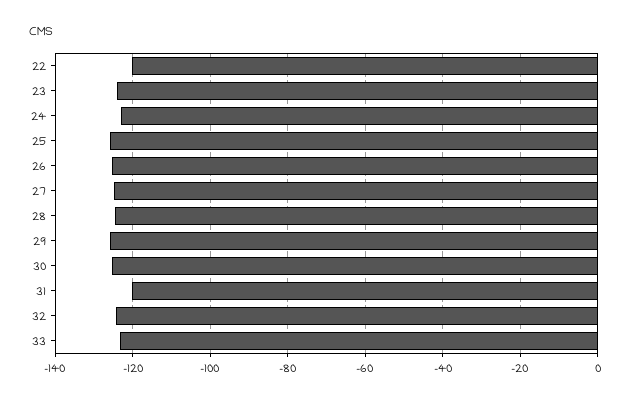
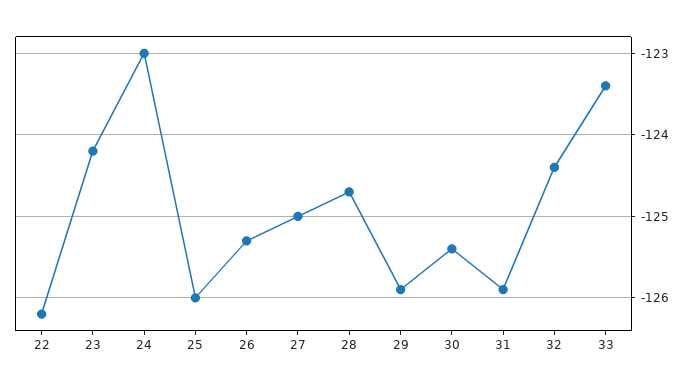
  {
-   "22": -120,
+   "22": -126.2,
    "23": -124.2,
    "24": -123,
    "25": -126,
    "26": -125.3,
    "27": -125,
    "28": -124.7,
    "29": -125.9,
    "30": -125.4,
-   "31": -120,
+   "31": -125.9,
    "32": -124.4,
    "33": -123.4
  }

